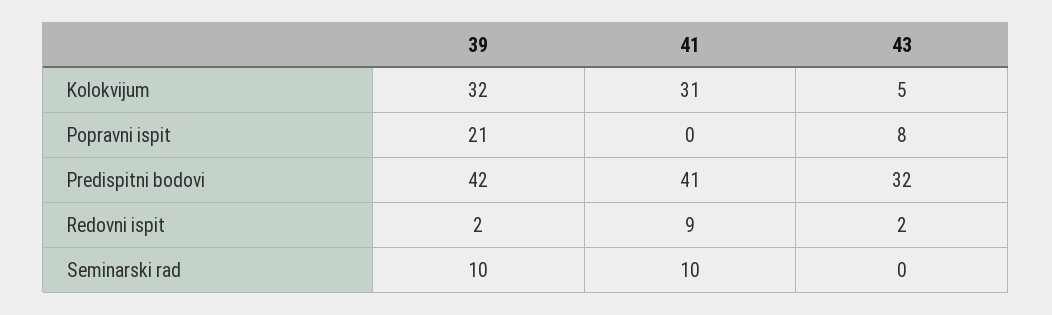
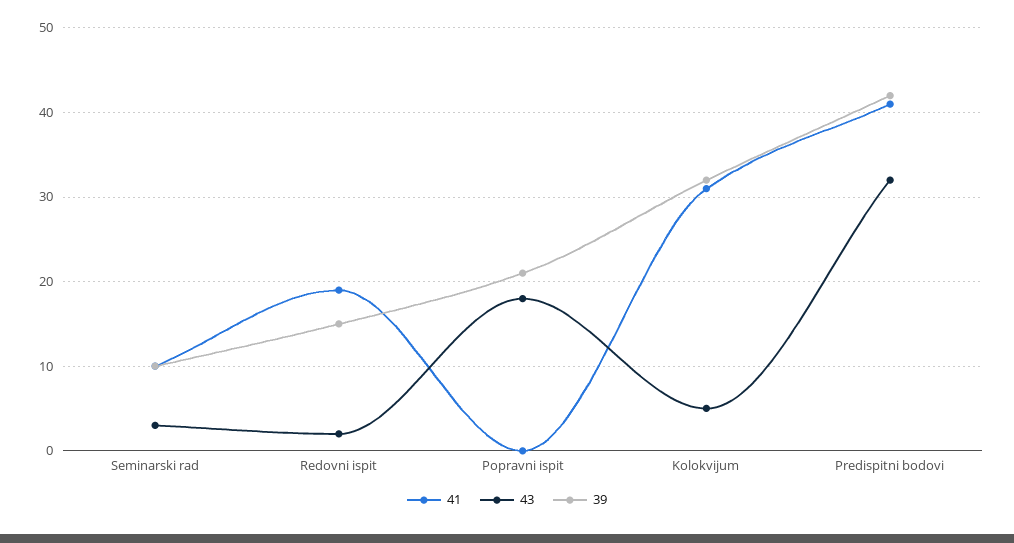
  {
    "39": {
      "Kolokvijum": 32,
      "Popravni ispit": 21,
      "Predispitni bodovi": 42,
-     "Redovni ispit": 2,
+     "Redovni ispit": 15,
      "Seminarski rad": 10
    },
    "41": {
      "Kolokvijum": 31,
      "Popravni ispit": 0,
      "Predispitni bodovi": 41,
-     "Redovni ispit": 9,
+     "Redovni ispit": 19,
      "Seminarski rad": 10
    },
    "43": {
      "Kolokvijum": 5,
-     "Popravni ispit": 8,
+     "Popravni ispit": 18,
      "Predispitni bodovi": 32,
      "Redovni ispit": 2,
-     "Seminarski rad": 0
+     "Seminarski rad": 3
    }
  }

